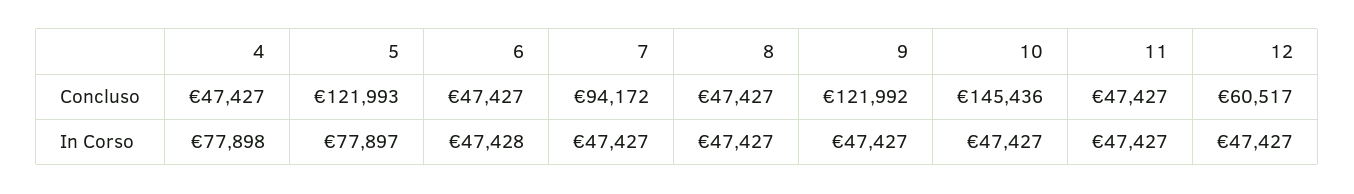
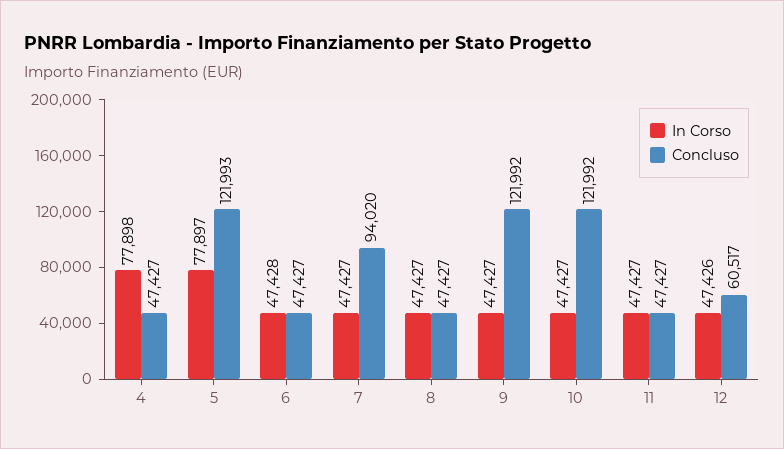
  {
    "Concluso": {
      "4": 47427,
      "5": 121993,
      "6": 47427,
-     "7": 94172,
+     "7": 94020,
      "8": 47427,
      "9": 121992,
-     "10": 145436,
+     "10": 121992,
      "11": 47427,
      "12": 60517
    },
    "In Corso": {
      "4": 77898,
      "5": 77897,
      "6": 47428,
      "7": 47427,
      "8": 47427,
      "9": 47427,
      "10": 47427,
      "11": 47427,
-     "12": 47427
+     "12": 47426
    }
  }

